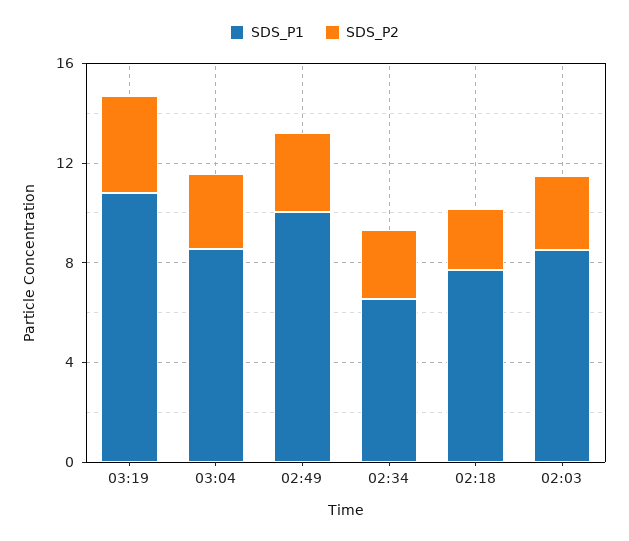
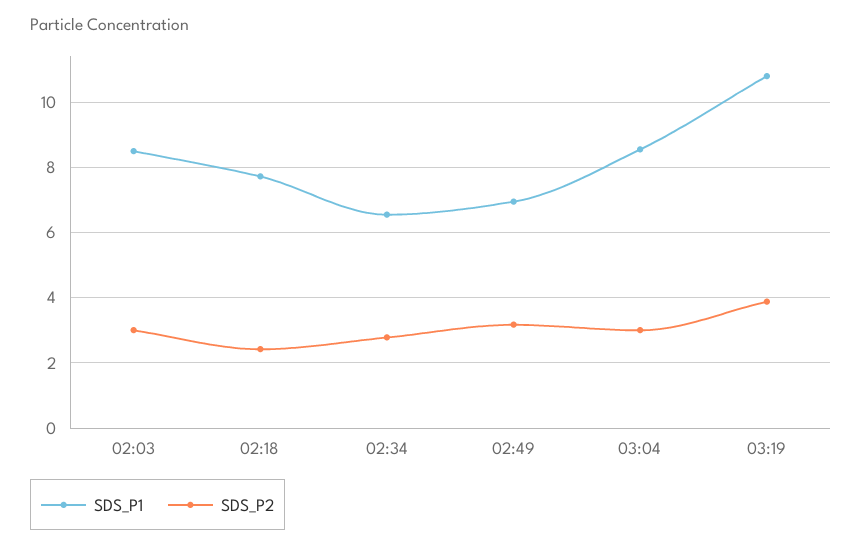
  {
    "SDS_P1": {
      "03:19": 10.8,
      "03:04": 8.6,
-     "02:49": 10,
+     "02:49": 7,
      "02:34": 6.6,
      "02:18": 7.8,
      "02:03": 8.6
    },
    "SDS_P2": {
      "03:19": 3.8,
      "03:04": 3,
      "02:49": 3.2,
      "02:34": 2.8,
      "02:18": 2.4,
      "02:03": 3
    }
  }

